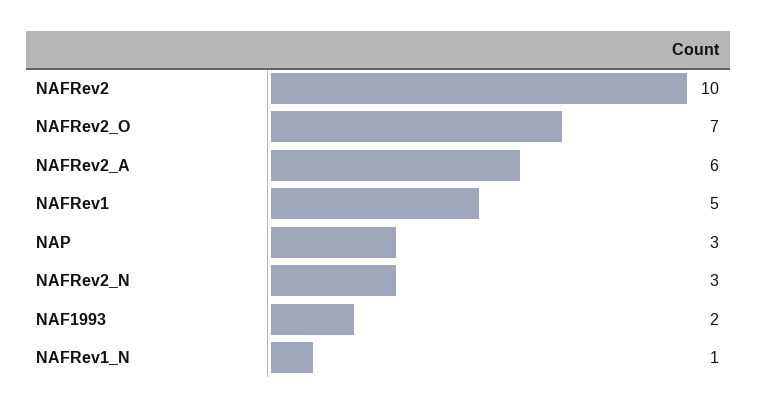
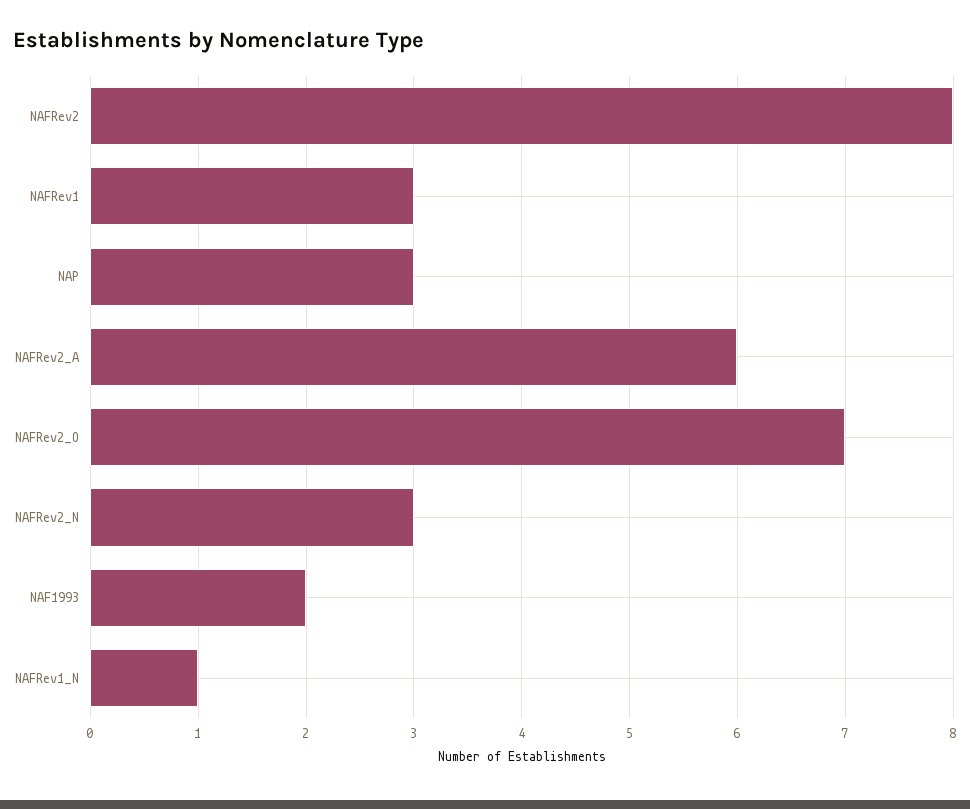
  {
-   "NAFRev2": 10,
+   "NAFRev2": 8,
    "NAFRev2_O": 7,
    "NAFRev2_A": 6,
-   "NAFRev1": 5,
+   "NAFRev1": 3,
    "NAP": 3,
    "NAFRev2_N": 3,
    "NAF1993": 2,
    "NAFRev1_N": 1
  }

